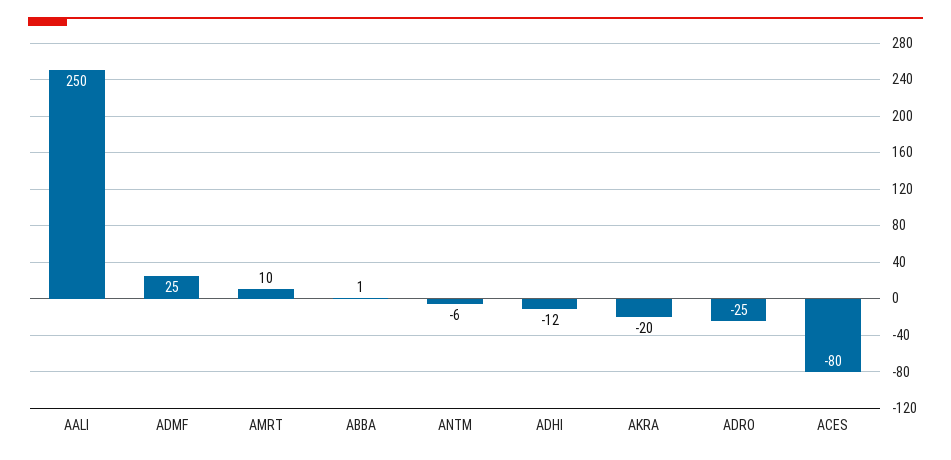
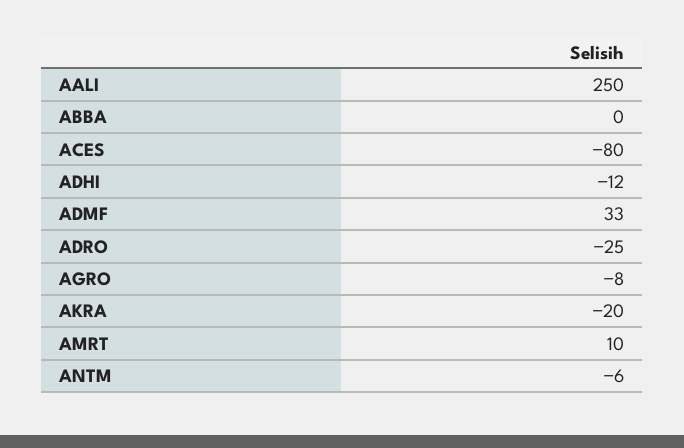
  {
    "AALI": 250,
-   "ADMF": 25,
+   "ADMF": 33,
    "AMRT": 10,
-   "ABBA": 1,
+   "ABBA": 0,
    "ANTM": -6,
    "ADHI": -12,
    "AKRA": -20,
    "ADRO": -25,
-   "ACES": -80
+   "ACES": -80,
+   "AGRO": -8
  }

